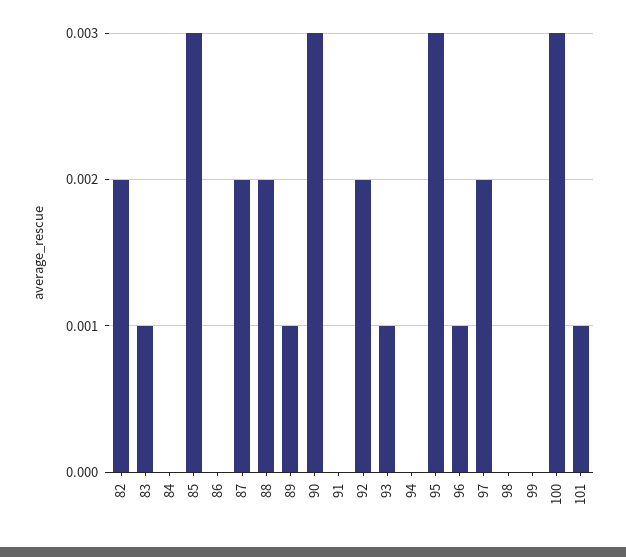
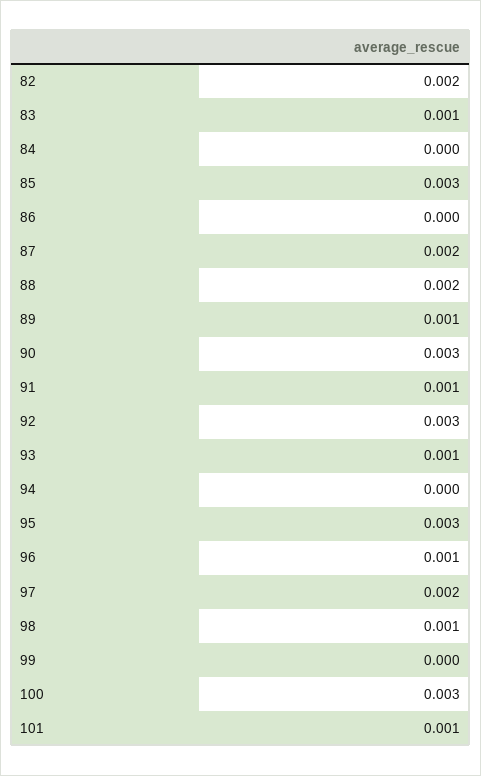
  {
    "82": 0.002,
    "83": 0.001,
    "84": 0,
    "85": 0.003,
    "86": 0,
    "87": 0.002,
    "88": 0.002,
    "89": 0.001,
    "90": 0.003,
-   "91": 0,
+   "91": 0.001,
-   "92": 0.002,
+   "92": 0.003,
    "93": 0.001,
    "94": 0,
    "95": 0.003,
    "96": 0.001,
    "97": 0.002,
-   "98": 0,
+   "98": 0.001,
    "99": 0,
    "100": 0.003,
    "101": 0.001
  }

